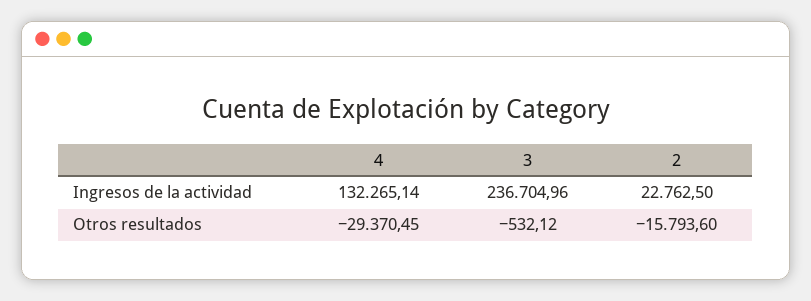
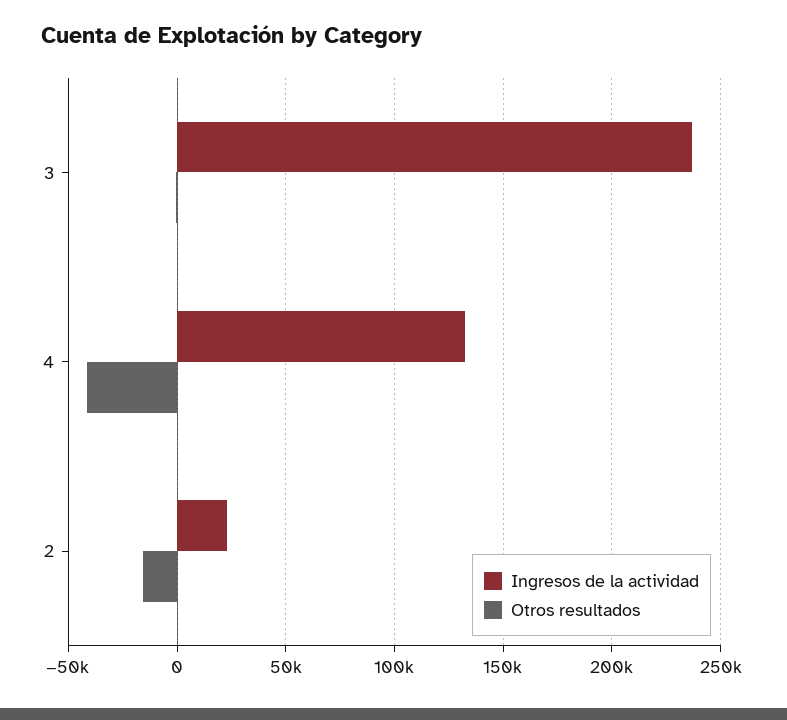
  {
    "Ingresos de la actividad": {
      "4": 132265.14,
      "3": 236704.96,
      "2": 22762.5
    },
    "Otros resultados": {
-     "4": -29370.45,
+     "4": -40000,
      "3": -532.12,
      "2": -15793.6
    }
  }

